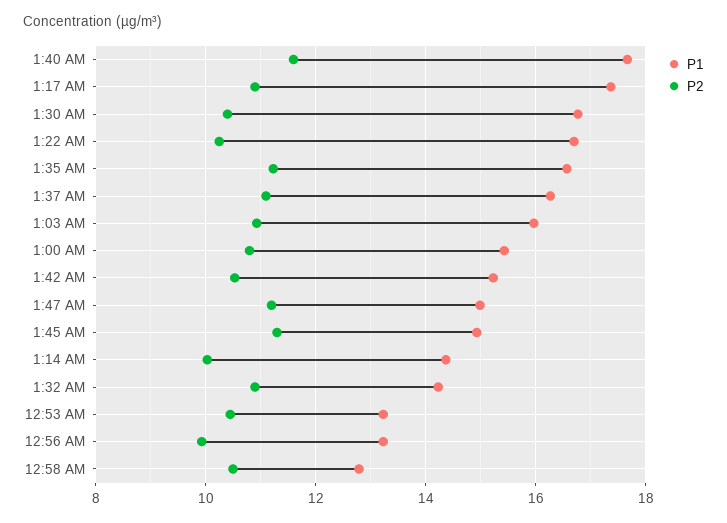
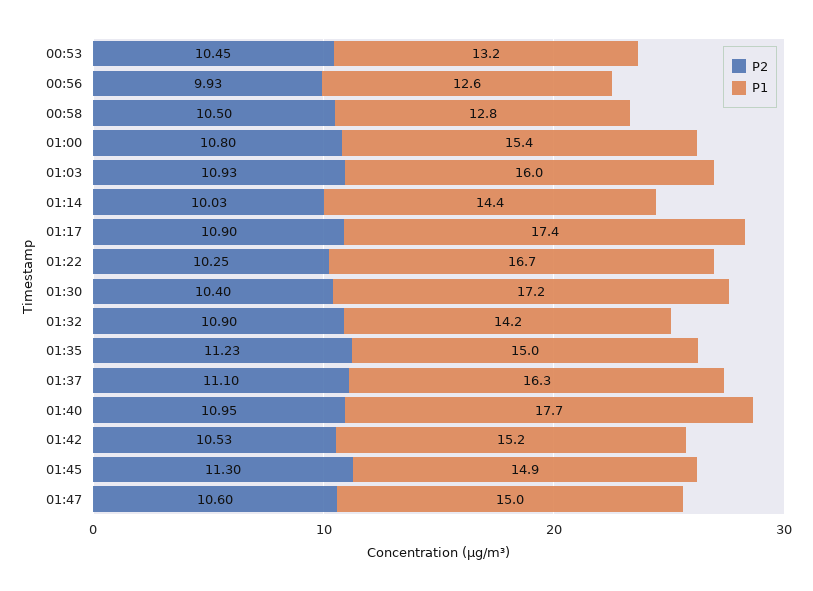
  {
    "P1": {
      "1:40 AM": 17.7,
      "1:17 AM": 17.4,
-     "1:30 AM": 16.8,
+     "1:30 AM": 17.2,
      "1:22 AM": 16.7,
-     "1:35 AM": 16.6,
+     "1:35 AM": 15,
      "1:37 AM": 16.3,
      "1:03 AM": 16,
      "1:00 AM": 15.4,
      "1:42 AM": 15.2,
      "1:47 AM": 15,
      "1:45 AM": 14.9,
      "1:14 AM": 14.4,
      "1:32 AM": 14.2,
      "12:53 AM": 13.2,
-     "12:56 AM": 13.2,
+     "12:56 AM": 12.6,
      "12:58 AM": 12.8
    },
    "P2": {
-     "1:40 AM": 11.6,
+     "1:40 AM": 10.95,
      "1:17 AM": 10.9,
      "1:30 AM": 10.4,
      "1:22 AM": 10.25,
      "1:35 AM": 11.23,
      "1:37 AM": 11.1,
      "1:03 AM": 10.93,
      "1:00 AM": 10.8,
      "1:42 AM": 10.53,
-     "1:47 AM": 11.2,
+     "1:47 AM": 10.6,
      "1:45 AM": 11.3,
      "1:14 AM": 10.03,
      "1:32 AM": 10.9,
      "12:53 AM": 10.45,
      "12:56 AM": 9.93,
      "12:58 AM": 10.5
    }
  }

